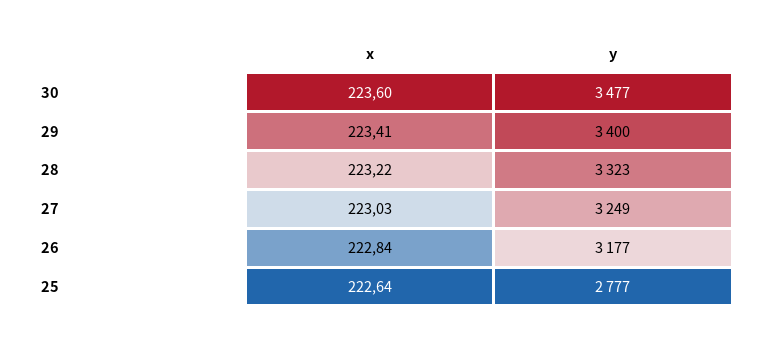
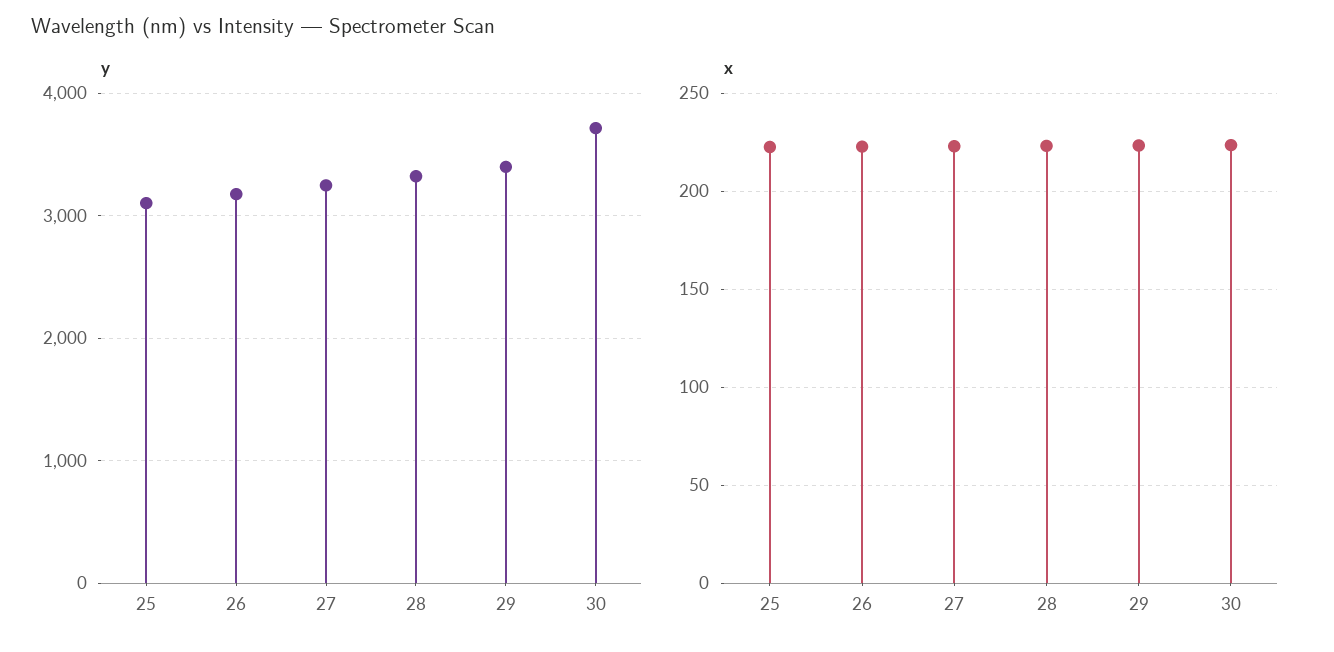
  {
    "x": {
      "30": 223.6,
      "29": 223.41,
      "28": 223.22,
      "27": 223.03,
      "26": 222.84,
      "25": 222.64
    },
    "y": {
-     "30": 3477,
+     "30": 3700,
      "29": 3400,
      "28": 3323,
      "27": 3249,
      "26": 3177,
-     "25": 2777
+     "25": 3100
    }
  }

